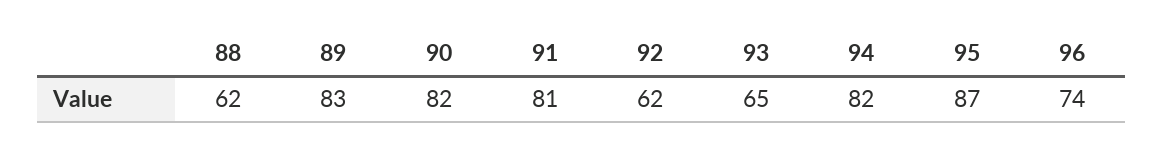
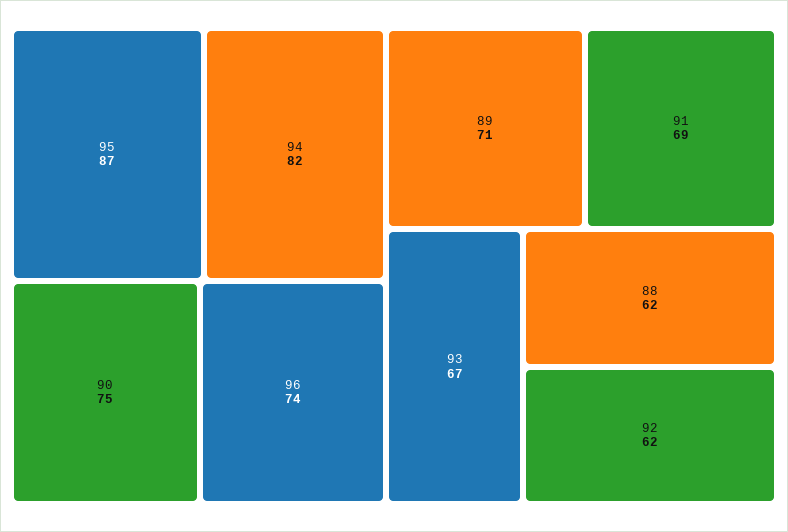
  {
    "88": 62,
-   "89": 83,
+   "89": 71,
-   "90": 82,
+   "90": 75,
-   "91": 81,
+   "91": 69,
    "92": 62,
-   "93": 65,
+   "93": 67,
    "94": 82,
    "95": 87,
    "96": 74
  }

